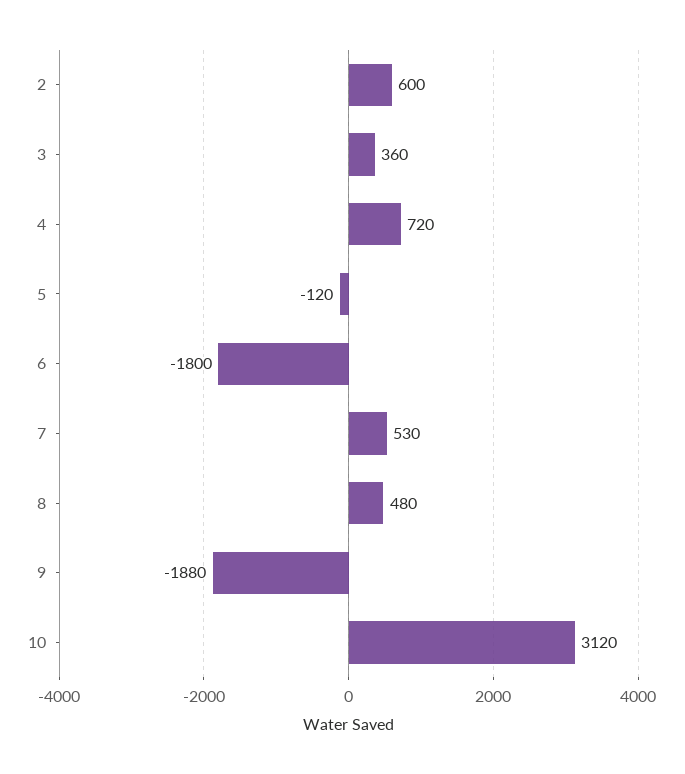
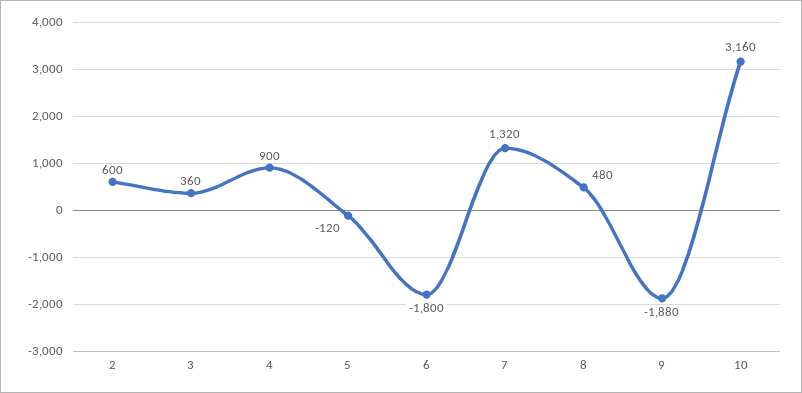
  {
    "2": 600,
    "3": 360,
-   "4": 720,
+   "4": 900,
    "5": -120,
    "6": -1800,
-   "7": 530,
+   "7": 1320,
    "8": 480,
    "9": -1880,
-   "10": 3120
+   "10": 3160
  }

